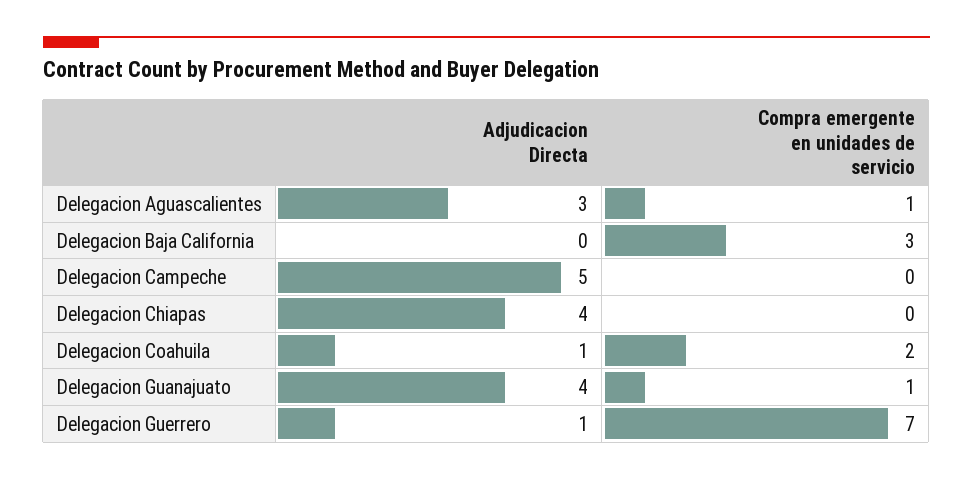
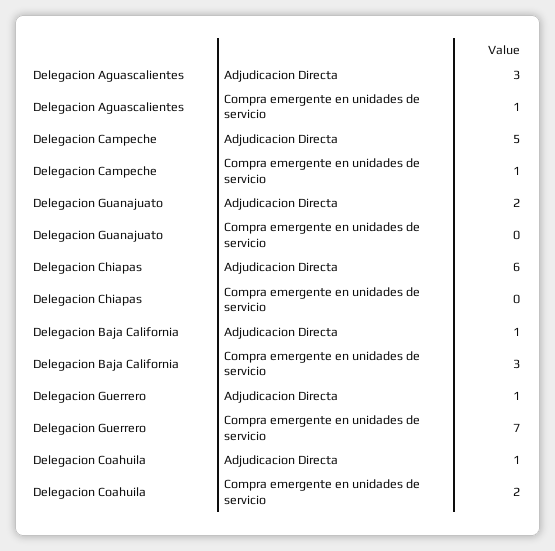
  {
    "Adjudicacion Directa": {
      "Delegacion Aguascalientes": 3,
-     "Delegacion Baja California": 0,
+     "Delegacion Baja California": 1,
      "Delegacion Campeche": 5,
-     "Delegacion Chiapas": 4,
+     "Delegacion Chiapas": 6,
      "Delegacion Coahuila": 1,
-     "Delegacion Guanajuato": 4,
+     "Delegacion Guanajuato": 2,
      "Delegacion Guerrero": 1
    },
    "Compra emergente en unidades de servicio": {
      "Delegacion Aguascalientes": 1,
      "Delegacion Baja California": 3,
-     "Delegacion Campeche": 0,
+     "Delegacion Campeche": 1,
      "Delegacion Chiapas": 0,
      "Delegacion Coahuila": 2,
-     "Delegacion Guanajuato": 1,
+     "Delegacion Guanajuato": 0,
      "Delegacion Guerrero": 7
    }
  }

